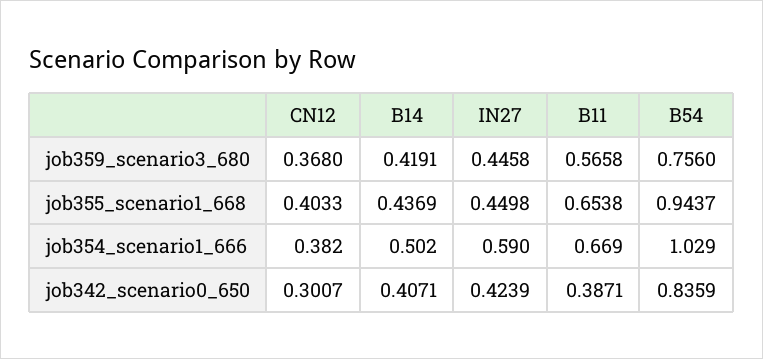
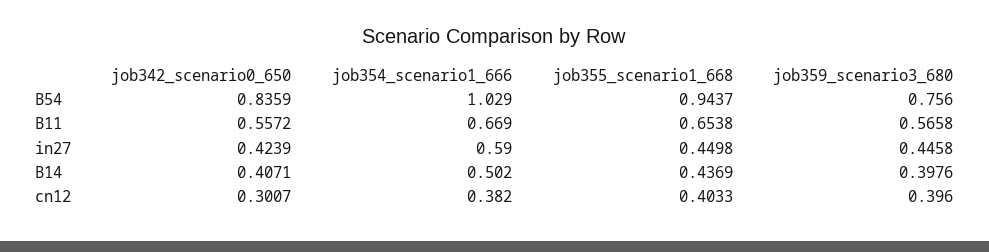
  {
    "CN12": {
-     "job359_scenario3_680": 0.368,
+     "job359_scenario3_680": 0.396,
      "job355_scenario1_668": 0.4033,
      "job354_scenario1_666": 0.382,
      "job342_scenario0_650": 0.3007
    },
    "B14": {
-     "job359_scenario3_680": 0.4191,
+     "job359_scenario3_680": 0.3976,
      "job355_scenario1_668": 0.4369,
      "job354_scenario1_666": 0.502,
      "job342_scenario0_650": 0.4071
    },
    "IN27": {
      "job359_scenario3_680": 0.4458,
      "job355_scenario1_668": 0.4498,
      "job354_scenario1_666": 0.59,
      "job342_scenario0_650": 0.4239
    },
    "B11": {
      "job359_scenario3_680": 0.5658,
      "job355_scenario1_668": 0.6538,
      "job354_scenario1_666": 0.669,
-     "job342_scenario0_650": 0.3871
+     "job342_scenario0_650": 0.5572
    },
    "B54": {
      "job359_scenario3_680": 0.756,
      "job355_scenario1_668": 0.9437,
      "job354_scenario1_666": 1.029,
      "job342_scenario0_650": 0.8359
    }
  }

